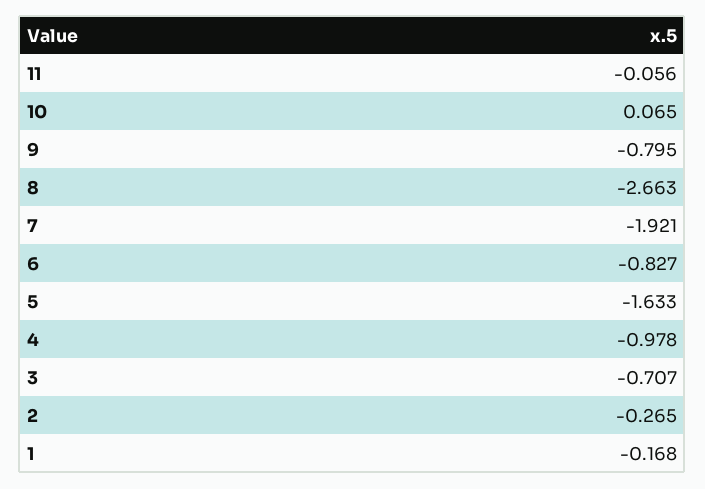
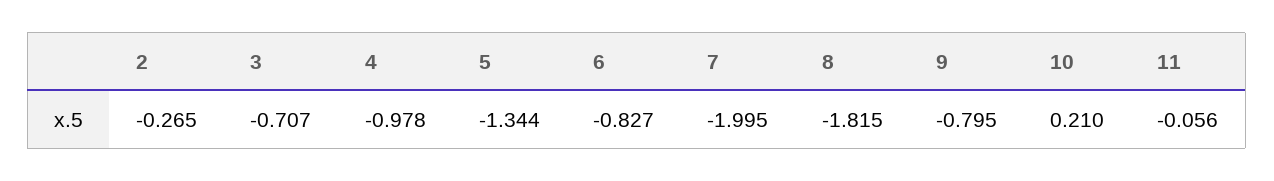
  {
    "11": -0.056,
-   "10": 0.065,
+   "10": 0.21,
    "9": -0.795,
-   "8": -2.663,
+   "8": -1.815,
-   "7": -1.921,
+   "7": -1.995,
    "6": -0.827,
-   "5": -1.633,
+   "5": -1.344,
    "4": -0.978,
    "3": -0.707,
-   "2": -0.265,
+   "2": -0.265
-   "1": -0.168
  }

